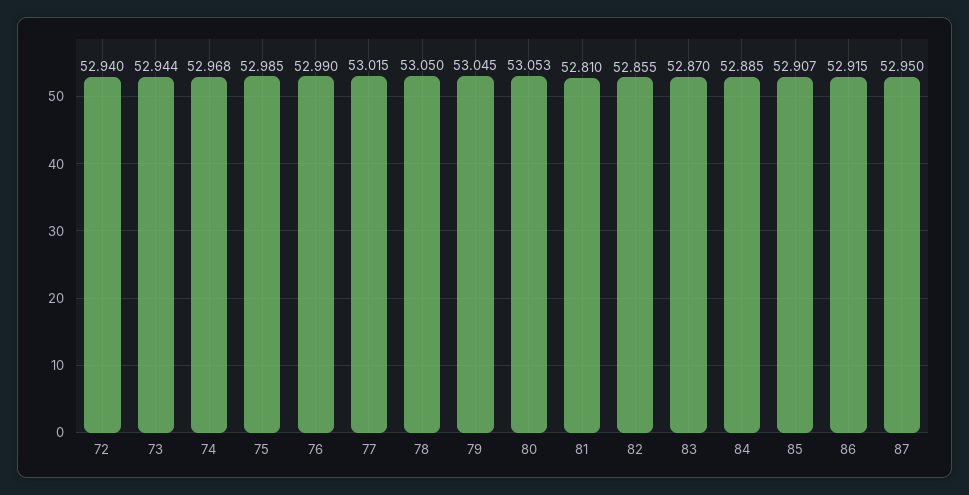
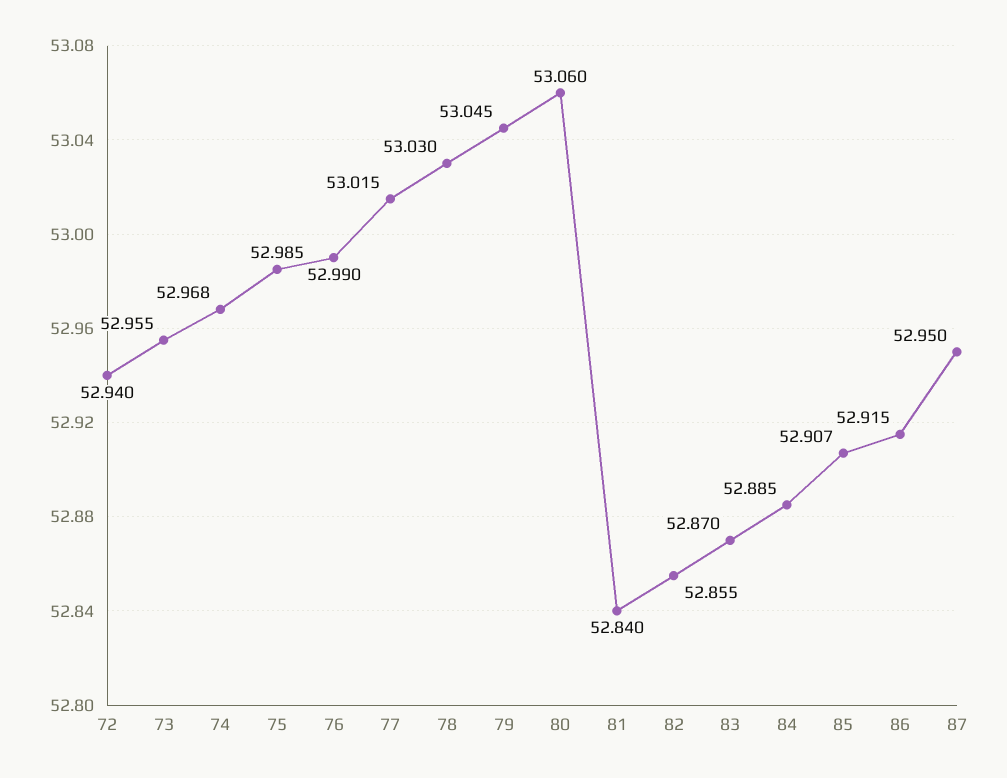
  {
    "72": 52.94,
-   "73": 52.944,
+   "73": 52.955,
    "74": 52.968,
    "75": 52.985,
    "76": 52.99,
    "77": 53.015,
-   "78": 53.05,
+   "78": 53.03,
    "79": 53.045,
-   "80": 53.053,
+   "80": 53.06,
-   "81": 52.81,
+   "81": 52.84,
    "82": 52.855,
    "83": 52.87,
    "84": 52.885,
    "85": 52.907,
    "86": 52.915,
    "87": 52.95
  }

